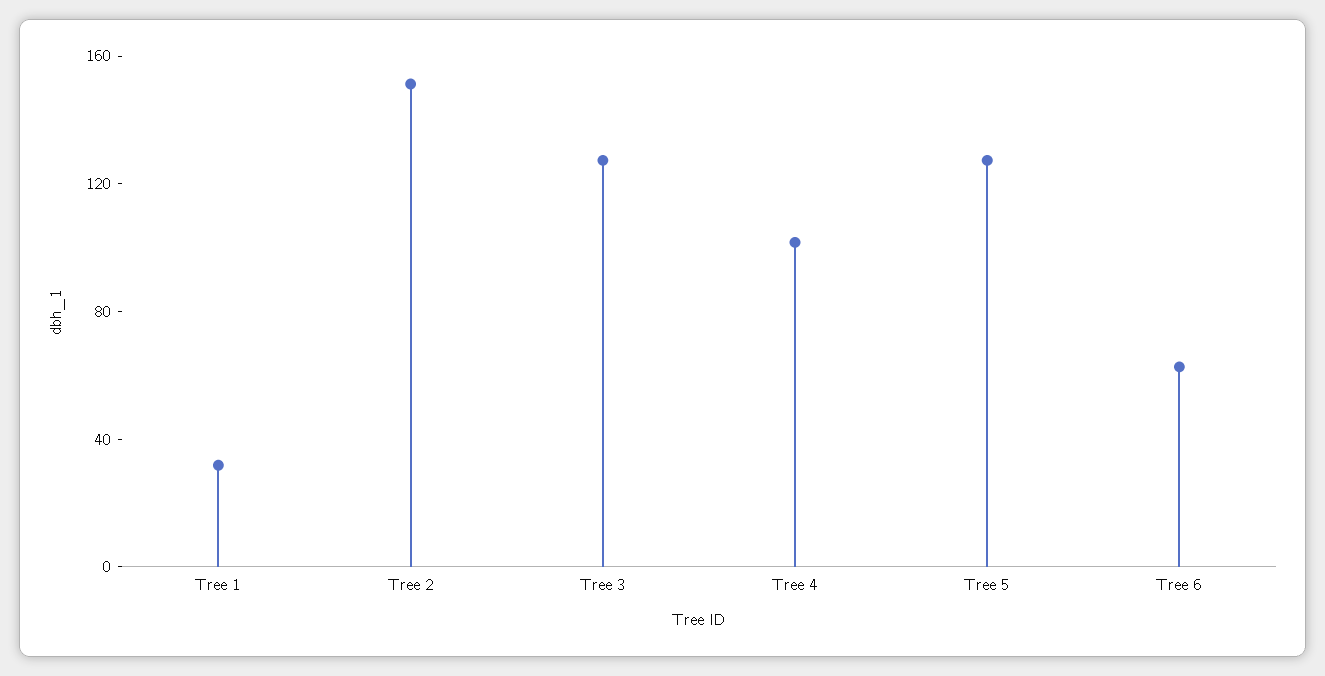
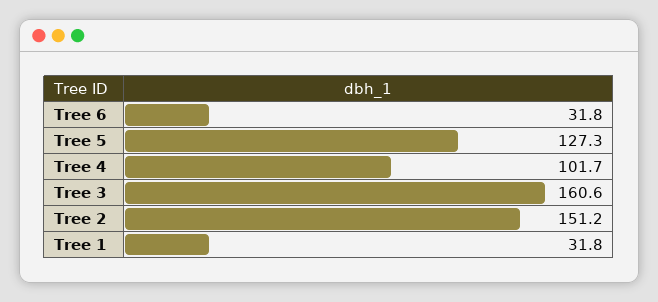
  {
    "Tree 1": 31.8,
    "Tree 2": 151.2,
-   "Tree 3": 130,
+   "Tree 3": 160.6,
    "Tree 4": 101.7,
    "Tree 5": 127.3,
-   "Tree 6": 60
+   "Tree 6": 31.8
  }

